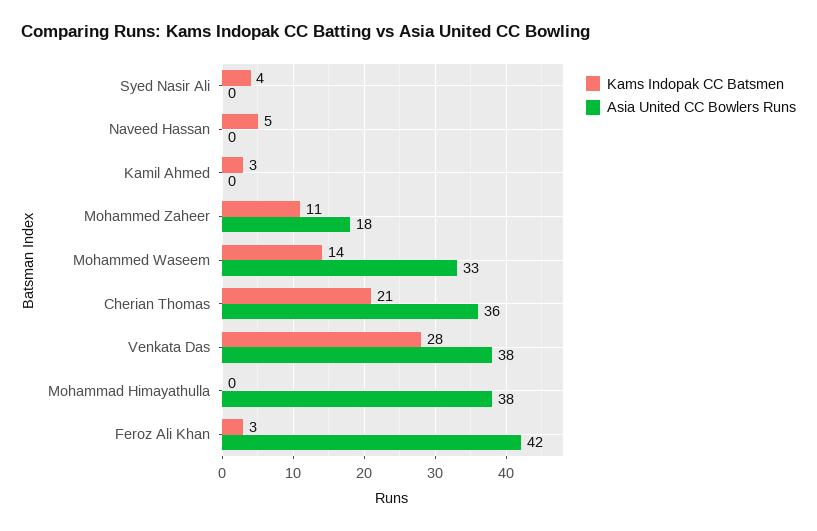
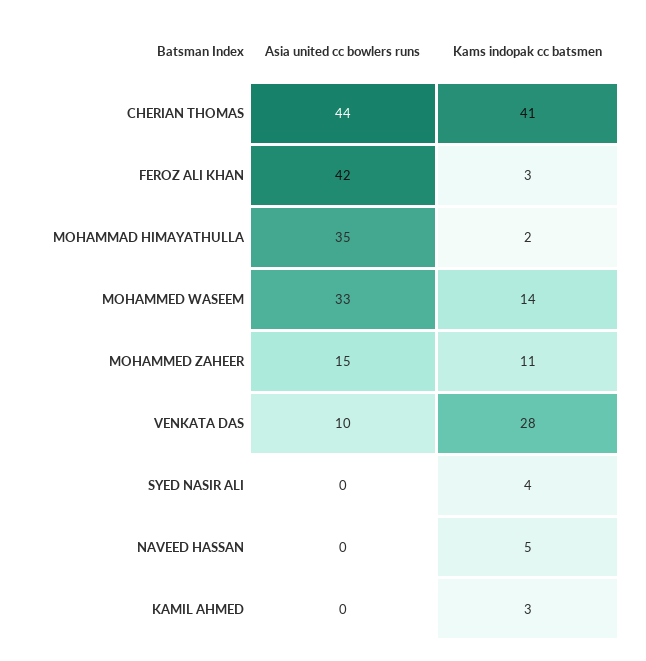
  {
    "Kams Indopak CC Batsmen": {
      "Syed Nasir Ali": 4,
      "Naveed Hassan": 5,
      "Kamil Ahmed": 3,
      "Mohammed Zaheer": 11,
      "Mohammed Waseem": 14,
-     "Cherian Thomas": 21,
+     "Cherian Thomas": 41,
      "Venkata Das": 28,
-     "Mohammad Himayathulla": 0,
+     "Mohammad Himayathulla": 2,
      "Feroz Ali Khan": 3
    },
    "Asia United CC Bowlers Runs": {
      "Syed Nasir Ali": 0,
      "Naveed Hassan": 0,
      "Kamil Ahmed": 0,
-     "Mohammed Zaheer": 18,
+     "Mohammed Zaheer": 15,
      "Mohammed Waseem": 33,
-     "Cherian Thomas": 36,
+     "Cherian Thomas": 44,
-     "Venkata Das": 38,
+     "Venkata Das": 10,
-     "Mohammad Himayathulla": 38,
+     "Mohammad Himayathulla": 35,
      "Feroz Ali Khan": 42
    }
  }

